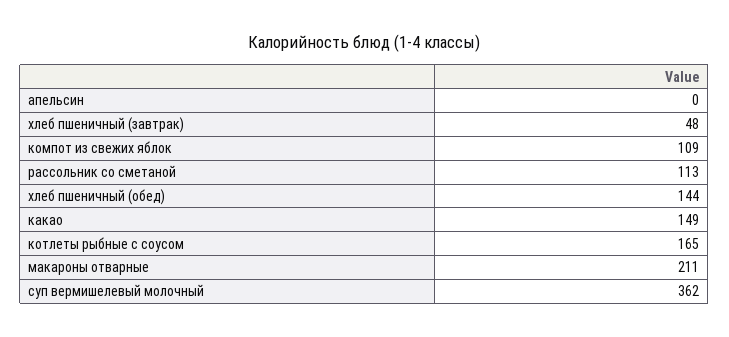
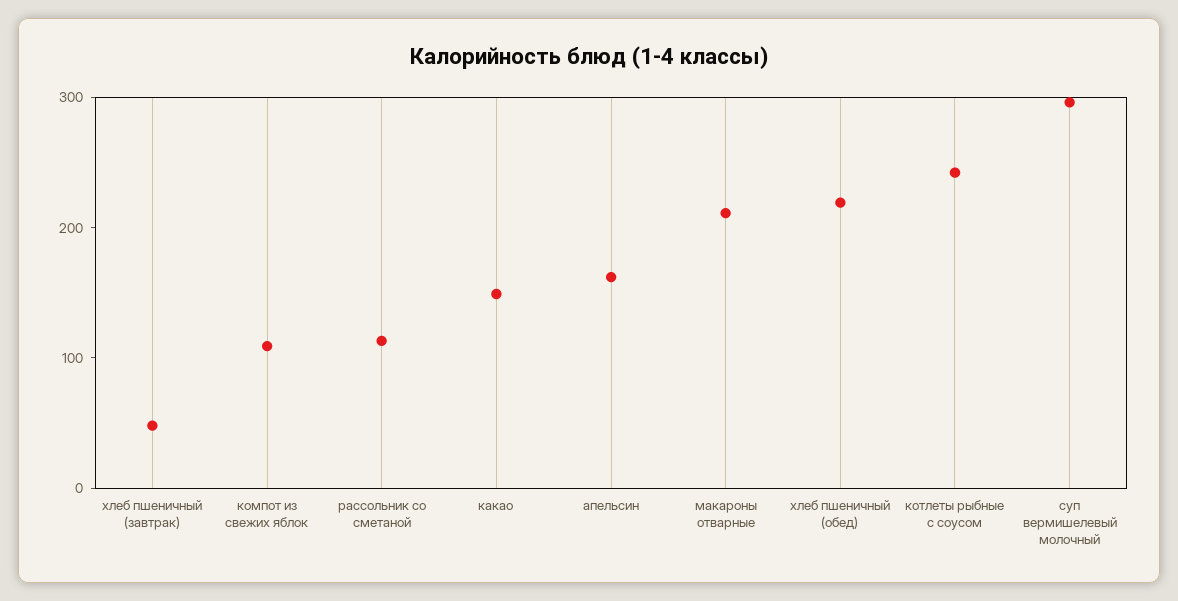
  {
-   "апельсин": 0,
+   "апельсин": 160,
    "хлеб пшеничный (завтрак)": 48,
    "компот из свежих яблок": 109,
    "рассольник со сметаной": 113,
-   "хлеб пшеничный (обед)": 144,
+   "хлеб пшеничный (обед)": 220,
    "какао": 149,
-   "котлеты рыбные с соусом": 165,
+   "котлеты рыбные с соусом": 240,
    "макароны отварные": 211,
-   "суп вермишелевый молочный": 362
+   "суп вермишелевый молочный": 300
  }

